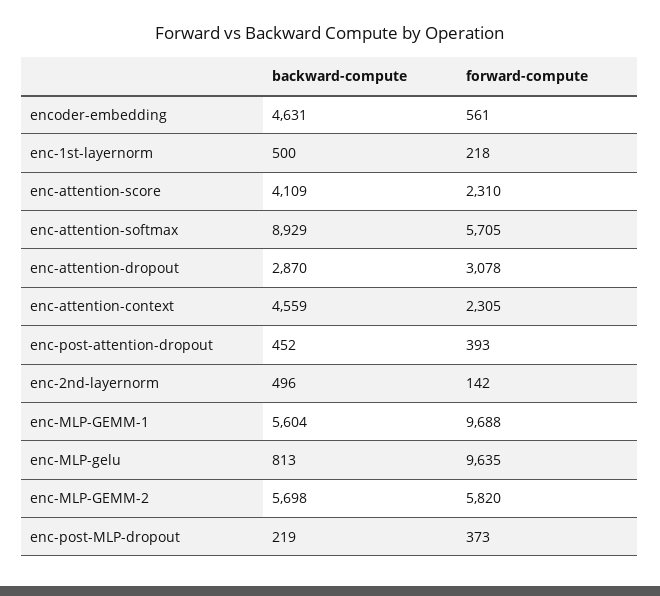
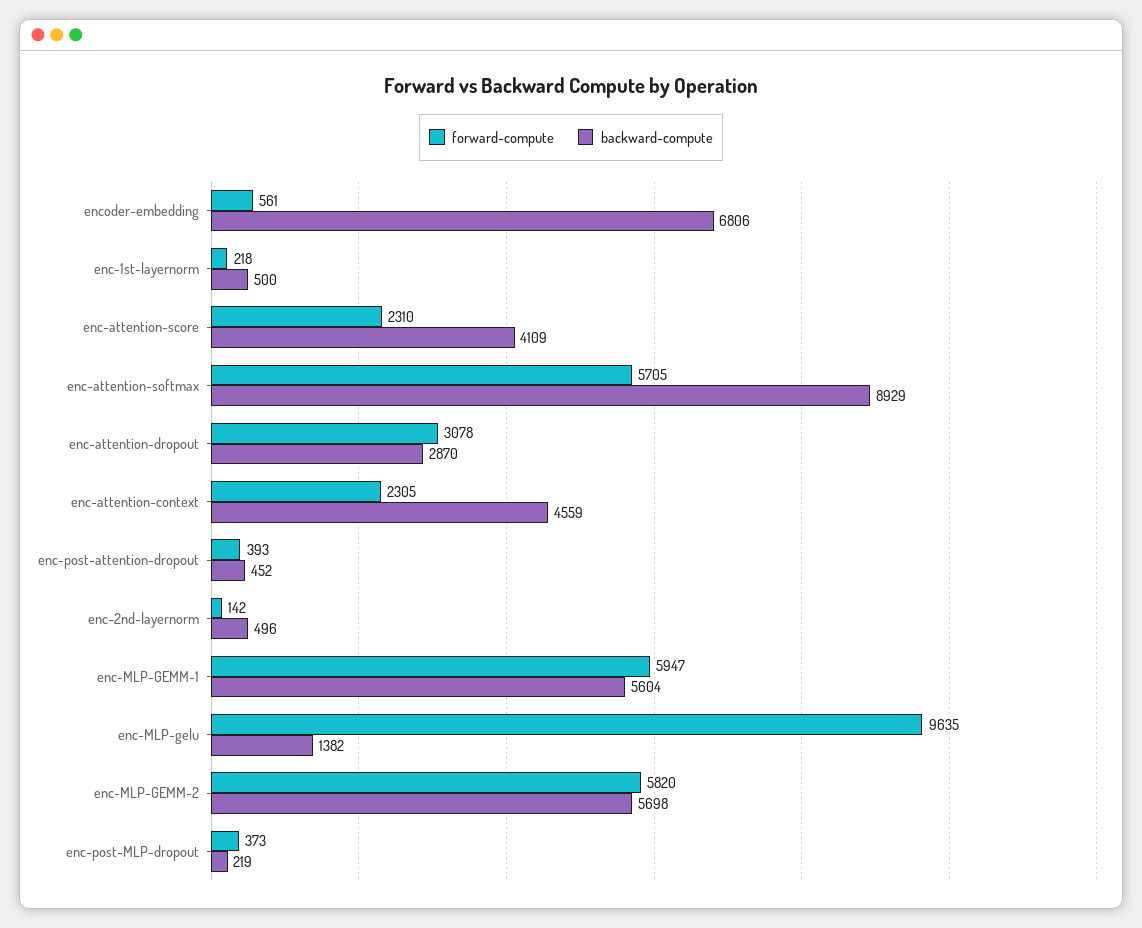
  {
    "backward-compute": {
-     "encoder-embedding": 4631,
+     "encoder-embedding": 6806,
      "enc-1st-layernorm": 500,
      "enc-attention-score": 4109,
      "enc-attention-softmax": 8929,
      "enc-attention-dropout": 2870,
      "enc-attention-context": 4559,
      "enc-post-attention-dropout": 452,
      "enc-2nd-layernorm": 496,
      "enc-MLP-GEMM-1": 5604,
-     "enc-MLP-gelu": 813,
+     "enc-MLP-gelu": 1382,
      "enc-MLP-GEMM-2": 5698,
      "enc-post-MLP-dropout": 219
    },
    "forward-compute": {
      "encoder-embedding": 561,
      "enc-1st-layernorm": 218,
      "enc-attention-score": 2310,
      "enc-attention-softmax": 5705,
      "enc-attention-dropout": 3078,
      "enc-attention-context": 2305,
      "enc-post-attention-dropout": 393,
      "enc-2nd-layernorm": 142,
-     "enc-MLP-GEMM-1": 9688,
+     "enc-MLP-GEMM-1": 5947,
      "enc-MLP-gelu": 9635,
      "enc-MLP-GEMM-2": 5820,
      "enc-post-MLP-dropout": 373
    }
  }

